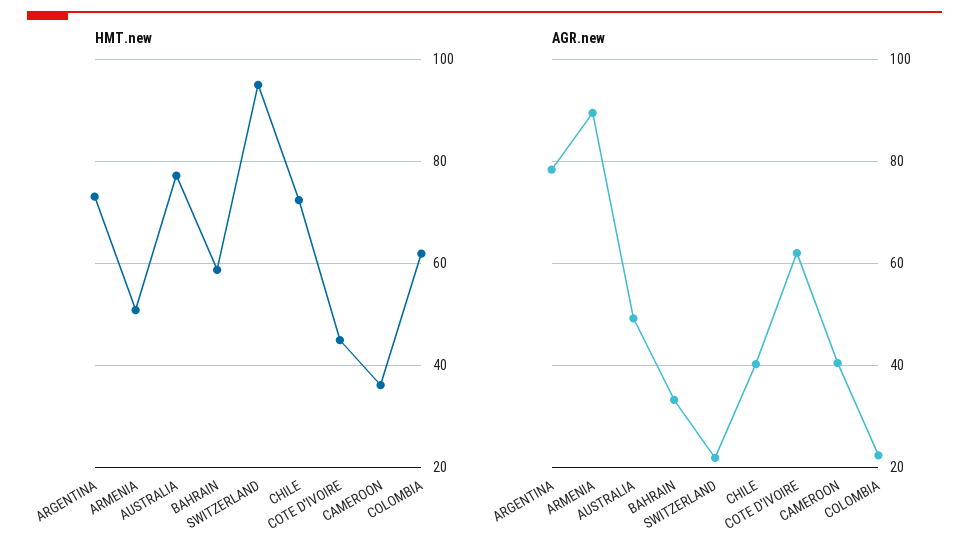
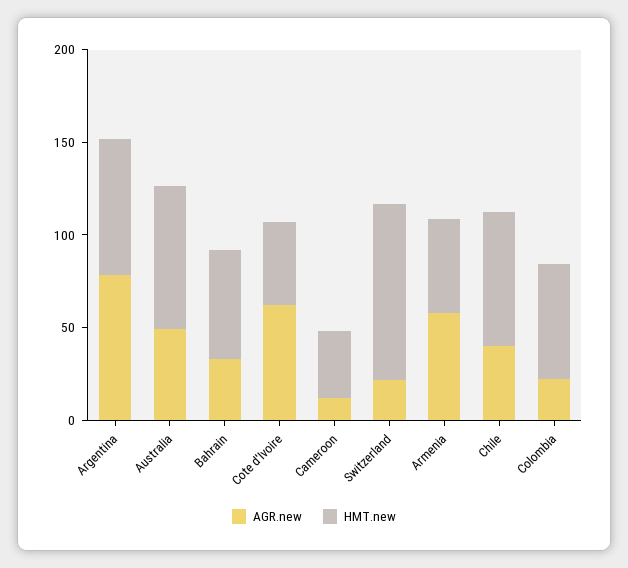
  {
    "HMT.new": {
      "ARGENTINA": 74,
      "ARMENIA": 50,
      "AUSTRALIA": 78,
      "BAHRAIN": 58,
      "SWITZERLAND": 96,
      "CHILE": 72,
      "COTE D'IVOIRE": 44,
      "CAMEROON": 36,
      "COLOMBIA": 62
    },
    "AGR.new": {
      "ARGENTINA": 78,
-     "ARMENIA": 90,
+     "ARMENIA": 60,
      "AUSTRALIA": 50,
      "BAHRAIN": 34,
      "SWITZERLAND": 22,
      "CHILE": 40,
      "COTE D'IVOIRE": 62,
-     "CAMEROON": 40,
+     "CAMEROON": 10,
      "COLOMBIA": 22
    }
  }

